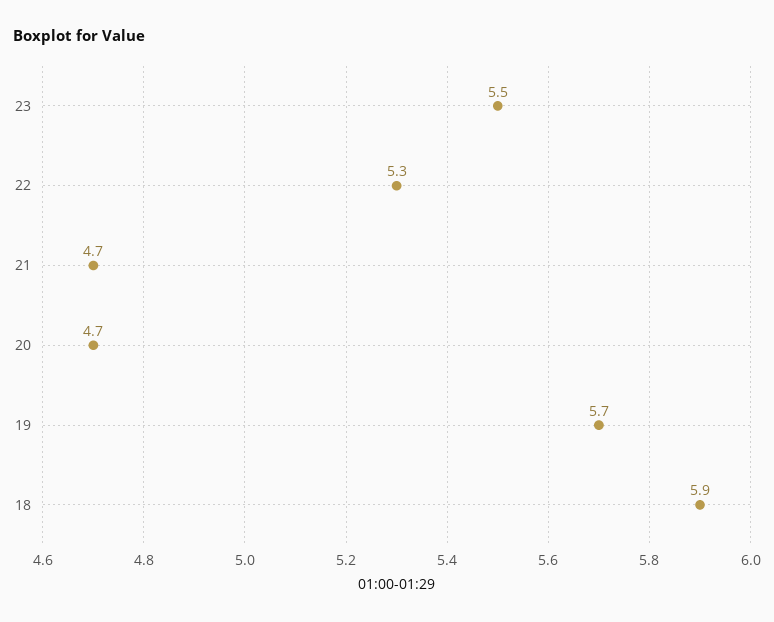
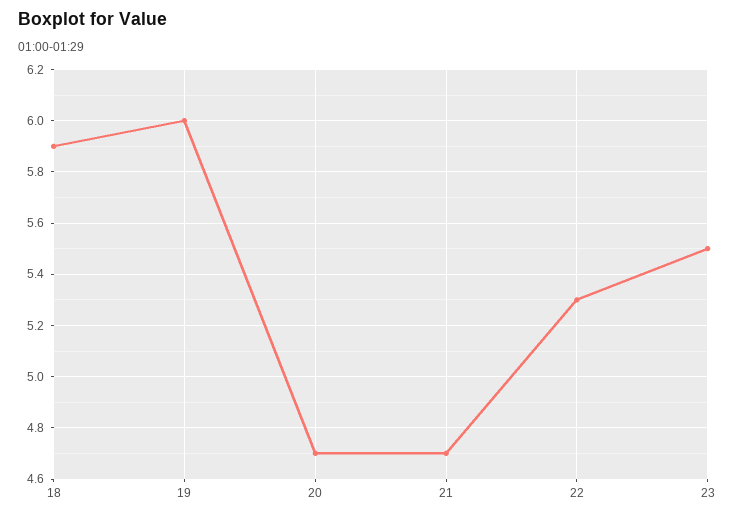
  {
    "23": 5.5,
    "22": 5.3,
    "21": 4.7,
    "20": 4.7,
-   "19": 5.7,
+   "19": 6,
    "18": 5.9
  }

